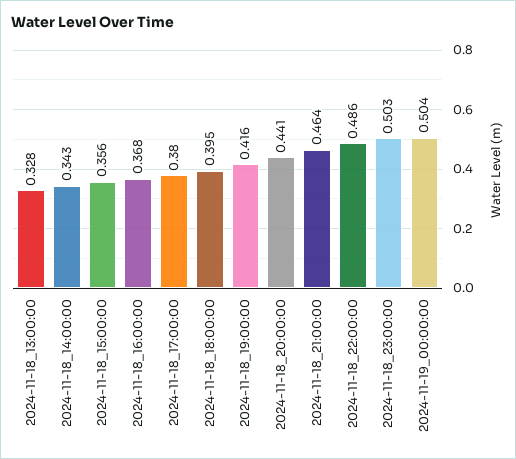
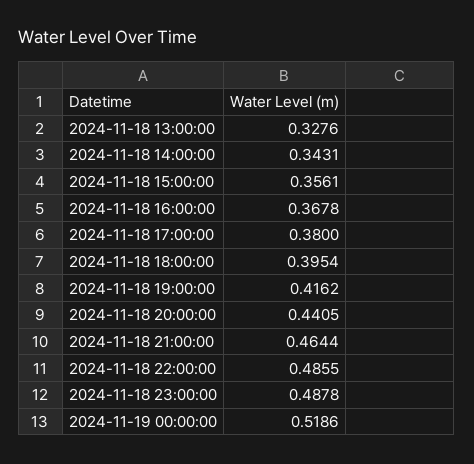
  {
    "2024-11-18_13:00:00": 0.3276,
    "2024-11-18_14:00:00": 0.3431,
    "2024-11-18_15:00:00": 0.3561,
    "2024-11-18_16:00:00": 0.3678,
    "2024-11-18_17:00:00": 0.38,
    "2024-11-18_18:00:00": 0.3954,
    "2024-11-18_19:00:00": 0.4162,
    "2024-11-18_20:00:00": 0.4405,
    "2024-11-18_21:00:00": 0.4644,
    "2024-11-18_22:00:00": 0.4855,
-   "2024-11-18_23:00:00": 0.503,
+   "2024-11-18_23:00:00": 0.4878,
-   "2024-11-19_00:00:00": 0.504
+   "2024-11-19_00:00:00": 0.5186
  }

